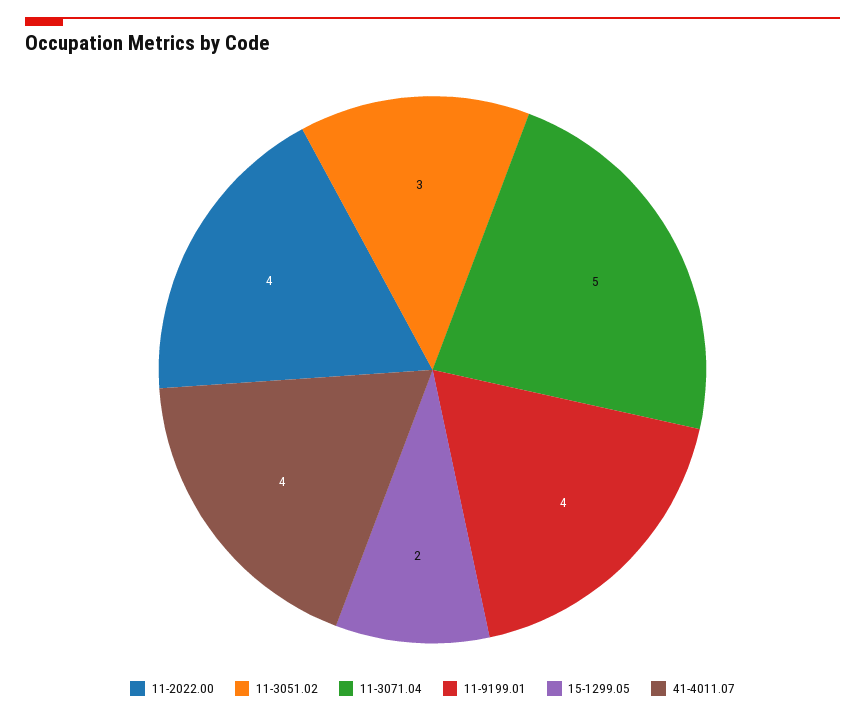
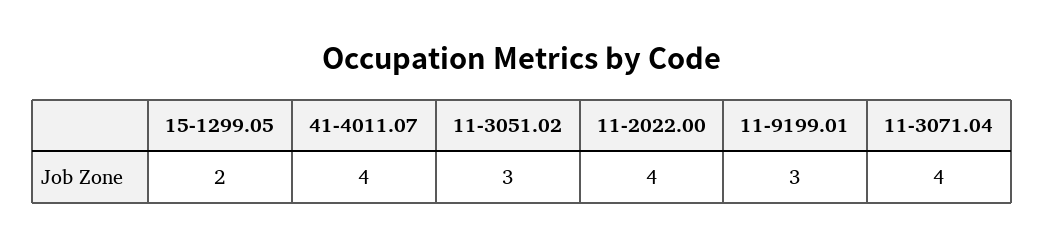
  {
    "11-2022.00": 4,
    "11-3051.02": 3,
-   "11-3071.04": 5,
+   "11-3071.04": 4,
-   "11-9199.01": 4,
+   "11-9199.01": 3,
    "15-1299.05": 2,
    "41-4011.07": 4
  }

